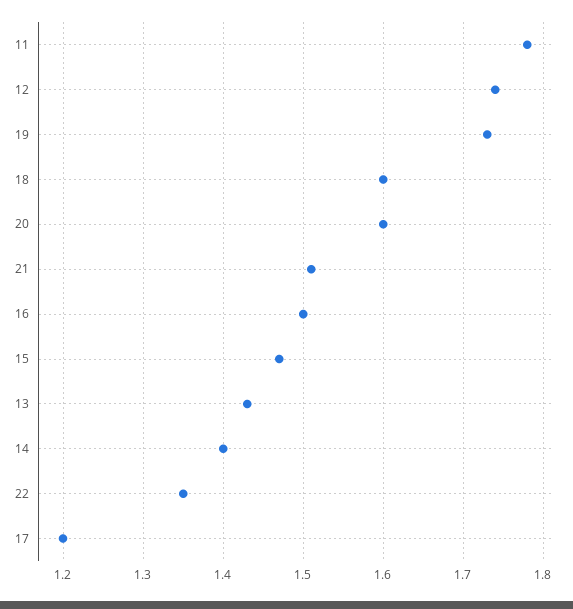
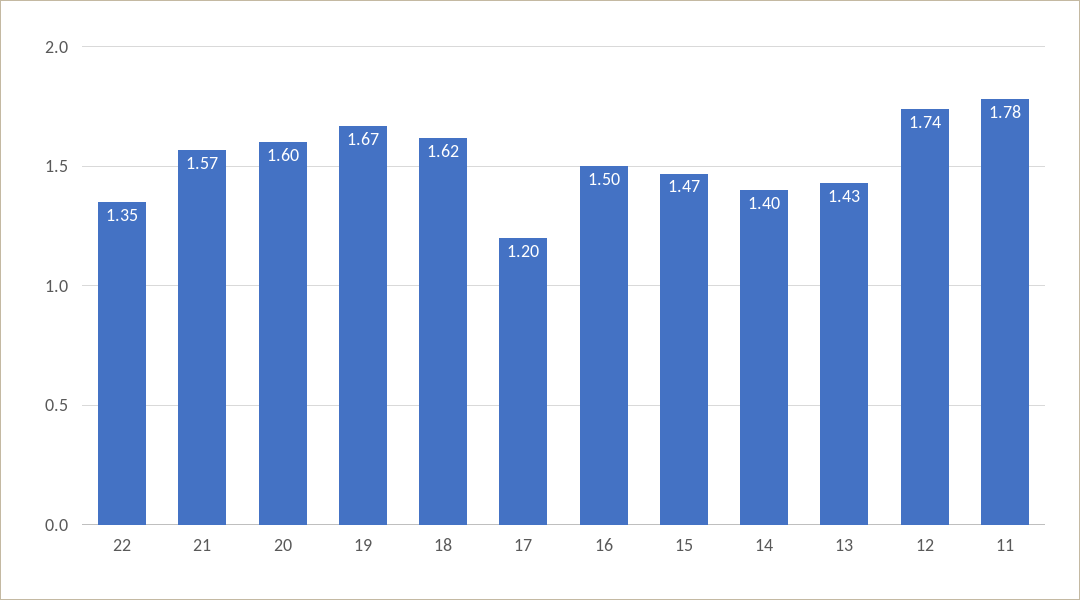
  {
    "11": 1.78,
    "12": 1.74,
-   "19": 1.73,
+   "19": 1.67,
-   "18": 1.6,
+   "18": 1.62,
    "20": 1.6,
-   "21": 1.51,
+   "21": 1.57,
    "16": 1.5,
    "15": 1.47,
    "13": 1.43,
    "14": 1.4,
    "22": 1.35,
    "17": 1.2
  }

